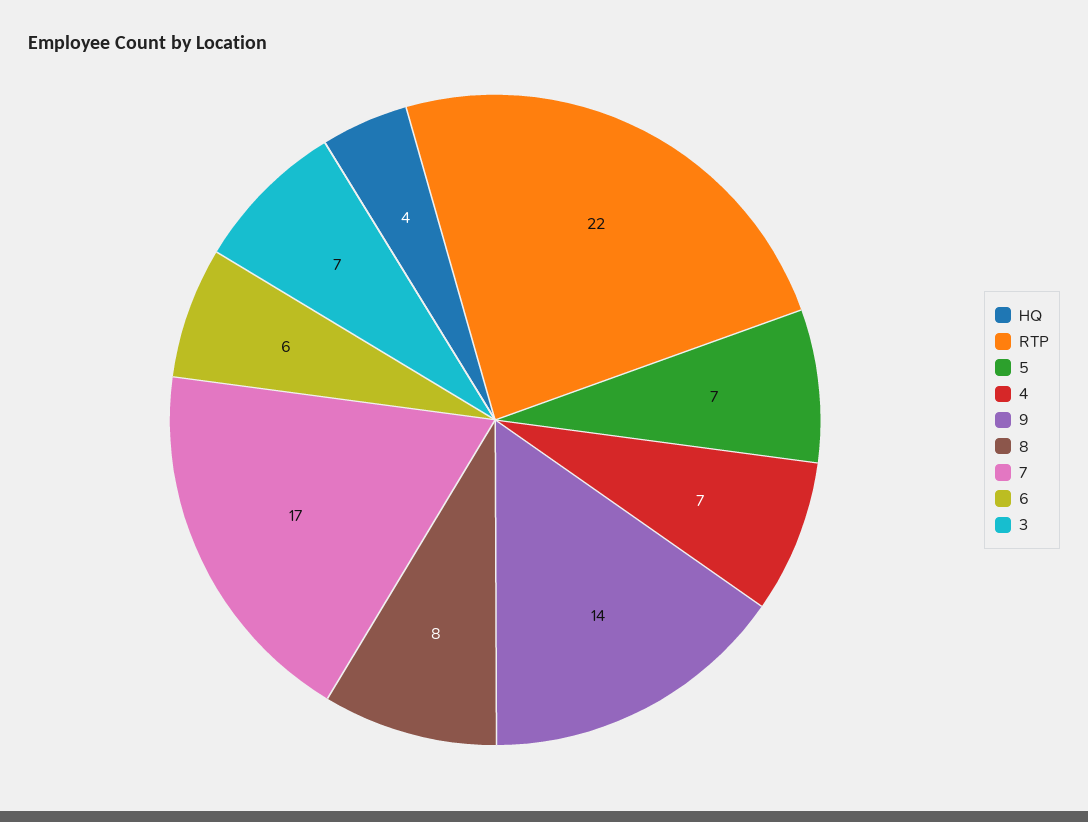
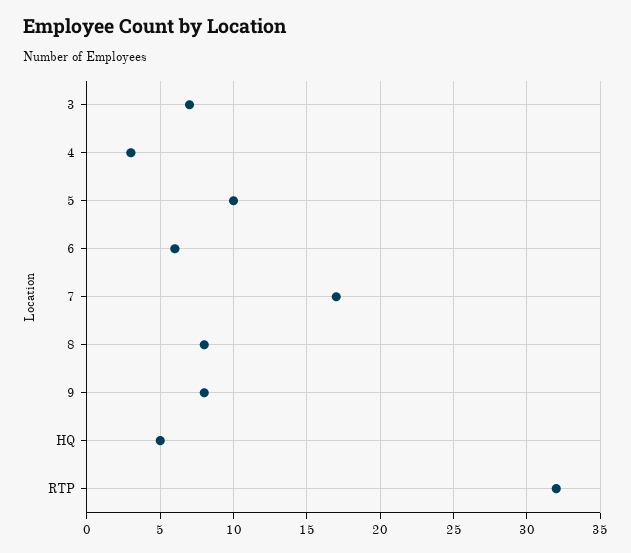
  {
-   "HQ": 4,
+   "HQ": 5,
-   "RTP": 22,
+   "RTP": 32,
-   "5": 7,
+   "5": 10,
-   "4": 7,
+   "4": 3,
-   "9": 14,
+   "9": 8,
    "8": 8,
    "7": 17,
    "6": 6,
    "3": 7
  }

